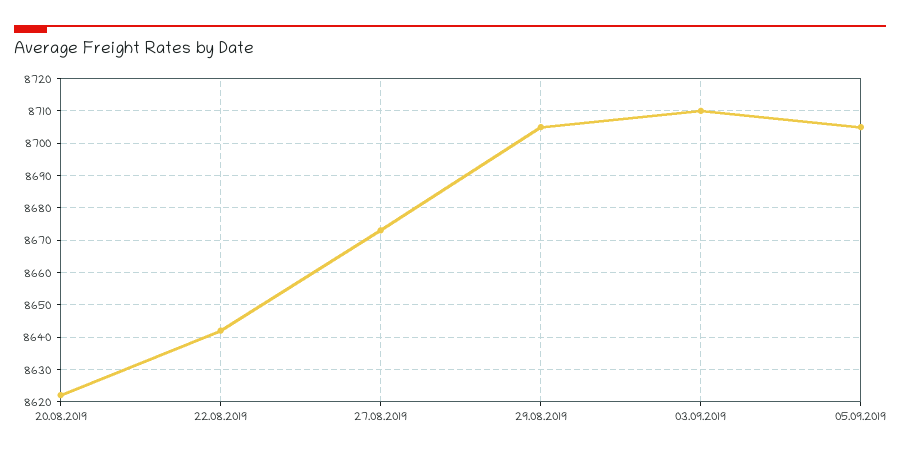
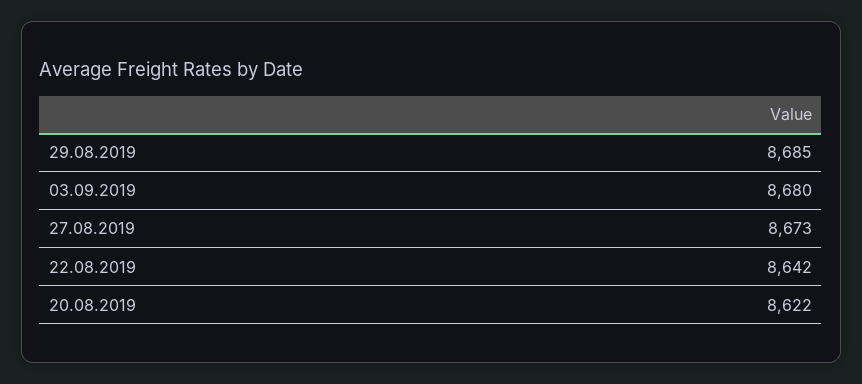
  {
    "20.08.2019": 8622,
    "22.08.2019": 8642,
    "27.08.2019": 8673,
-   "29.08.2019": 8705,
+   "29.08.2019": 8685,
-   "03.09.2019": 8710,
+   "03.09.2019": 8680
-   "05.09.2019": 8705
  }

